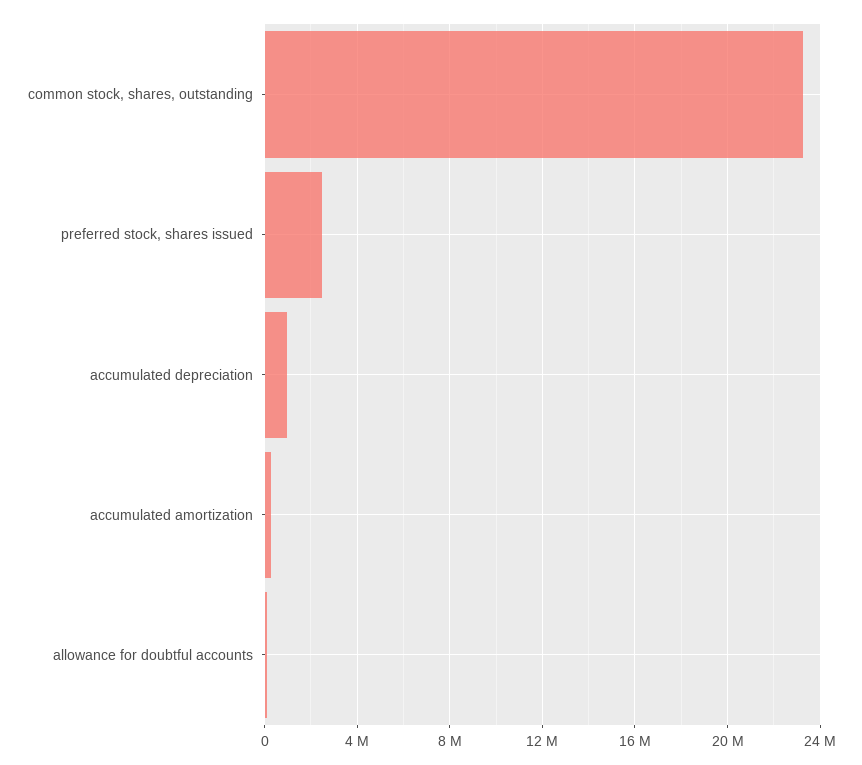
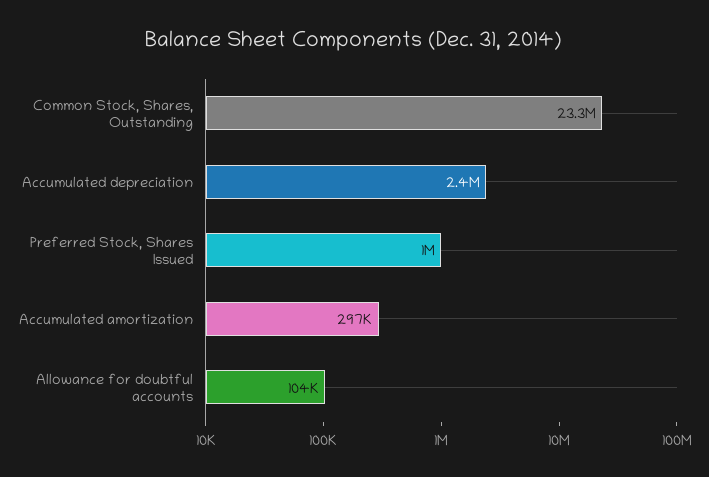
  {
    "common stock, shares, outstanding": 23300000,
-   "preferred stock, shares issued": 2500000,
+   "preferred stock, shares issued": 1000000,
-   "accumulated depreciation": 1000000,
+   "accumulated depreciation": 2400000,
    "accumulated amortization": 297000,
    "allowance for doubtful accounts": 104000
  }

